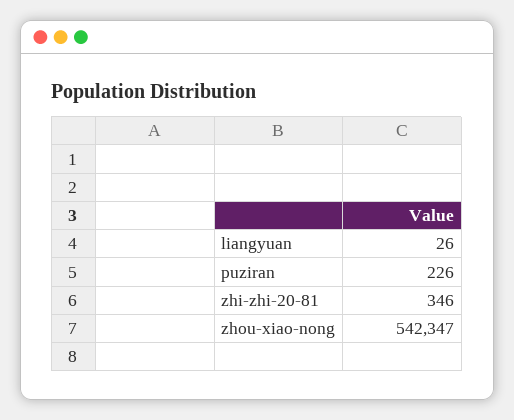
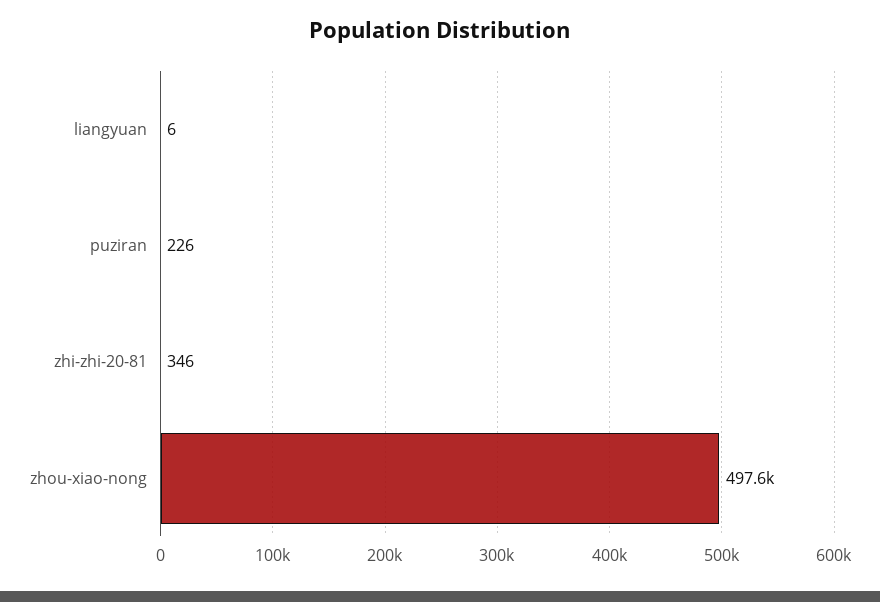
  {
-   "liangyuan": 26,
+   "liangyuan": 6,
    "puziran": 226,
    "zhi-zhi-20-81": 346,
-   "zhou-xiao-nong": 542347
+   "zhou-xiao-nong": 497600
  }

